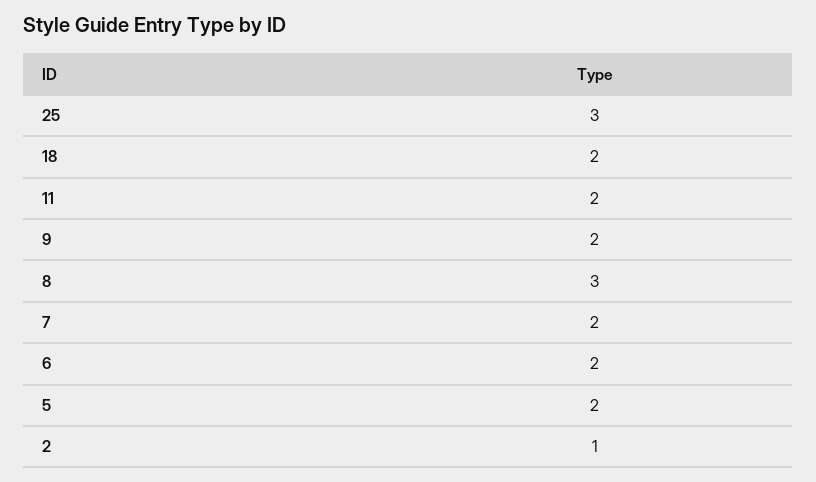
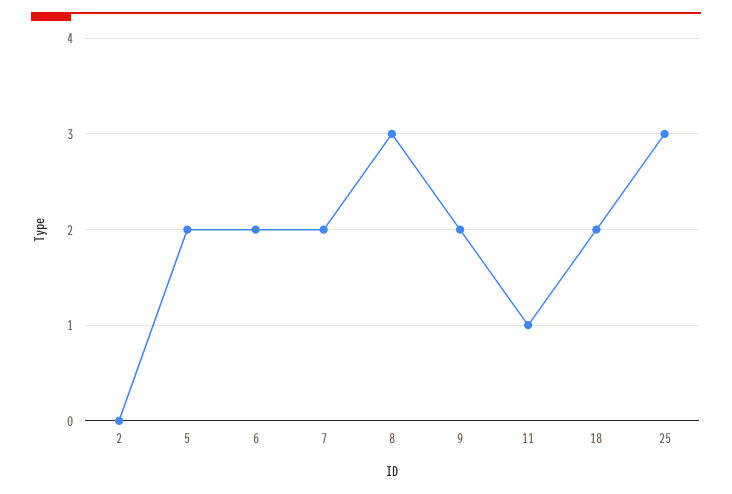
  {
    "25": 3,
    "18": 2,
-   "11": 2,
+   "11": 1,
    "9": 2,
    "8": 3,
    "7": 2,
    "6": 2,
    "5": 2,
-   "2": 1
+   "2": 0
  }

